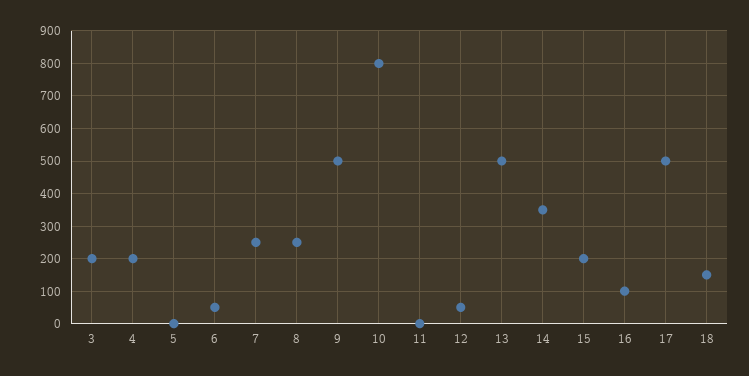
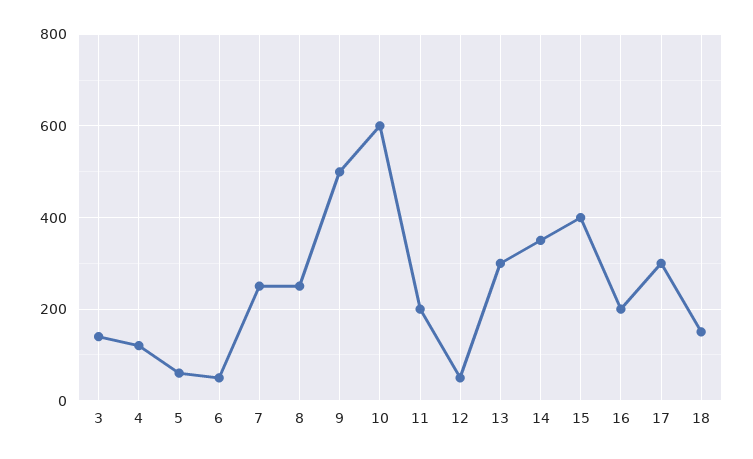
  {
-   "3": 200,
+   "3": 140,
-   "4": 200,
+   "4": 120,
-   "5": 0,
+   "5": 60,
    "6": 60,
    "7": 260,
    "8": 260,
    "9": 500,
-   "10": 800,
+   "10": 600,
-   "11": 0,
+   "11": 200,
    "12": 60,
-   "13": 500,
+   "13": 300,
    "14": 360,
-   "15": 200,
+   "15": 400,
-   "16": 100,
+   "16": 200,
-   "17": 500,
+   "17": 300,
    "18": 160
  }

